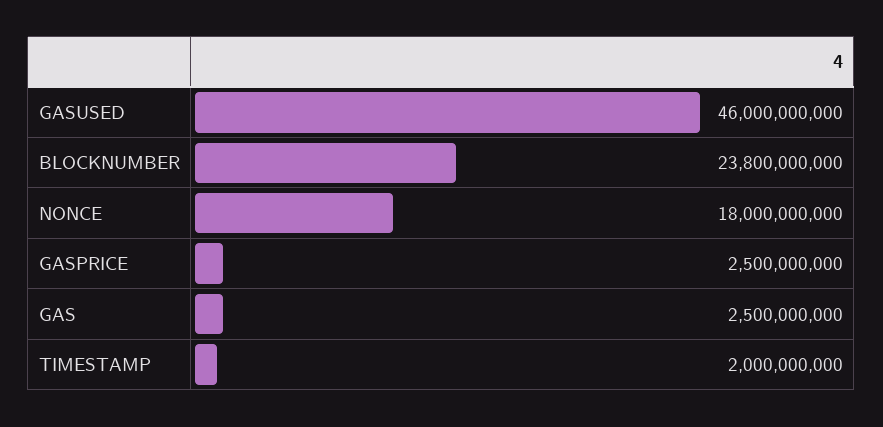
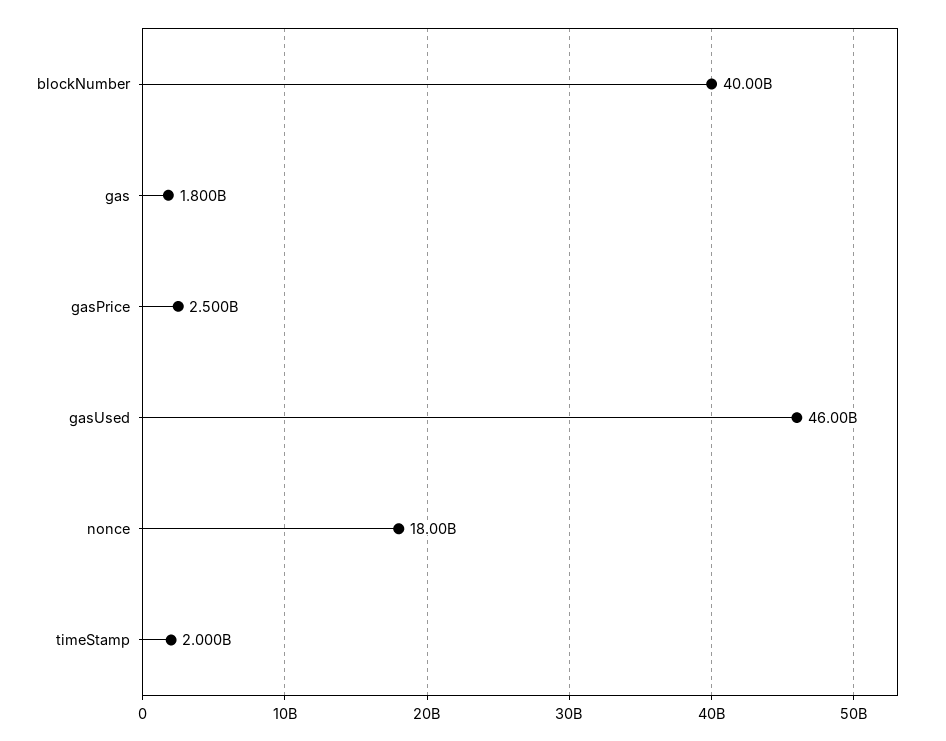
  {
    "GASUSED": 46000000000,
-   "BLOCKNUMBER": 23800000000,
+   "BLOCKNUMBER": 40000000000,
    "NONCE": 18000000000,
    "GASPRICE": 2500000000,
-   "GAS": 2500000000,
+   "GAS": 1800000000,
    "TIMESTAMP": 2000000000
  }

